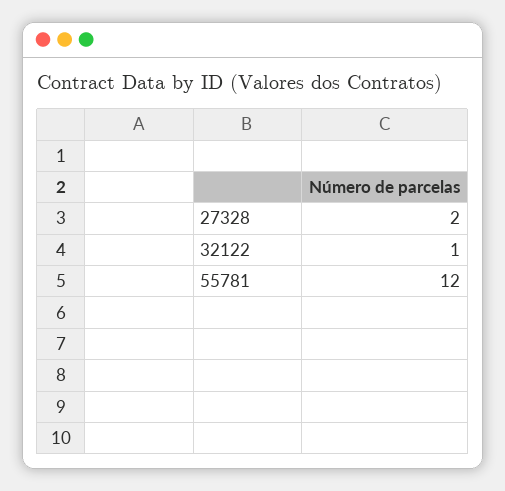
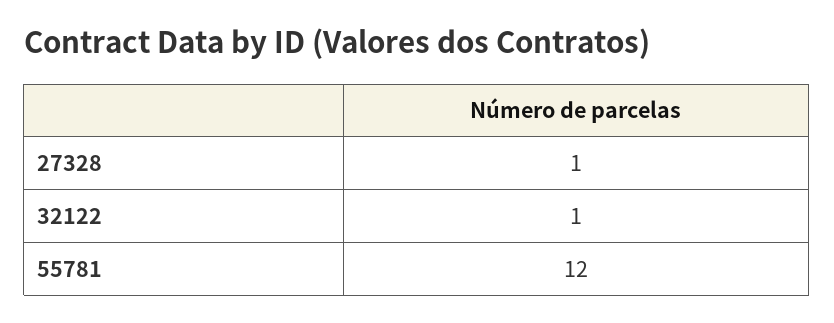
  {
-   "27328": 2,
+   "27328": 1,
    "32122": 1,
    "55781": 12
  }

